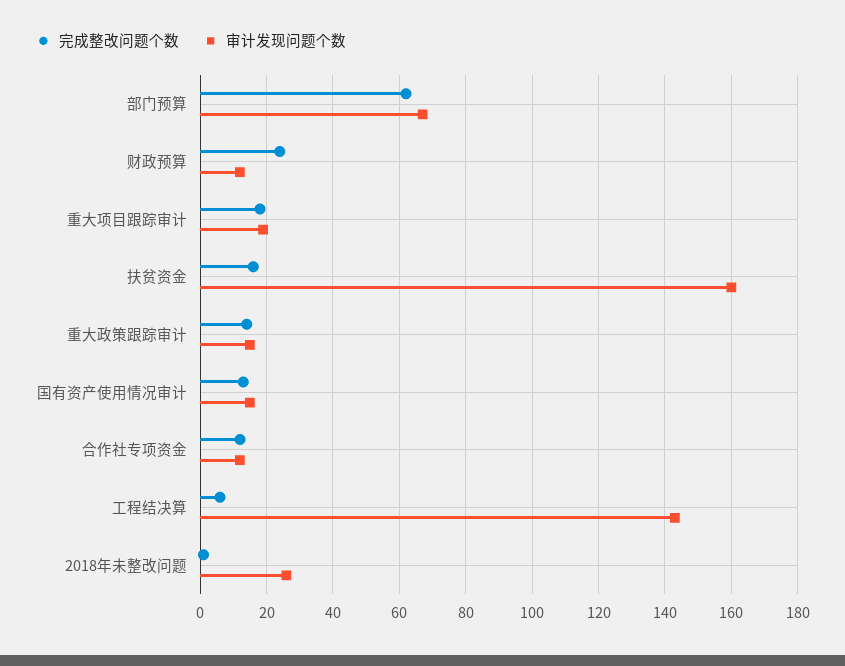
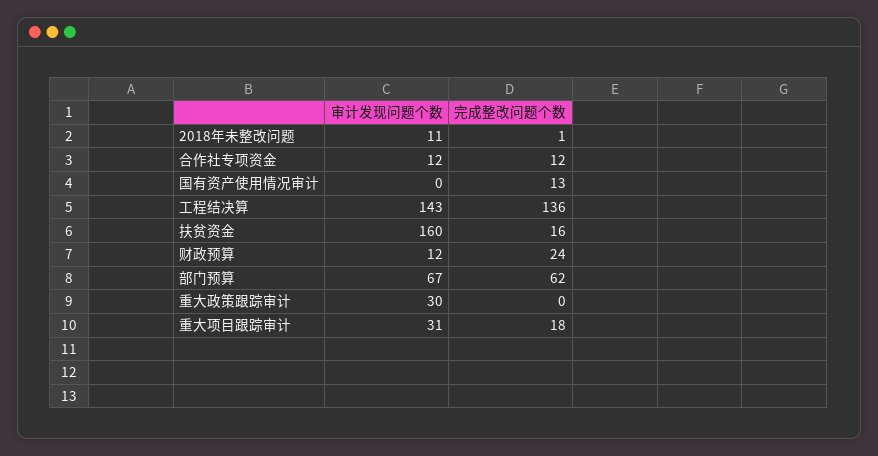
  {
    "完成整改问题个数": {
      "部门预算": 62,
      "财政预算": 24,
      "重大项目跟踪审计": 18,
      "扶贫资金": 16,
-     "重大政策跟踪审计": 15,
+     "重大政策跟踪审计": 0,
      "国有资产使用情况审计": 13,
      "合作社专项资金": 12,
-     "工程结决算": 5,
+     "工程结决算": 136,
      "2018年未整改问题": 1
    },
    "审计发现问题个数": {
      "部门预算": 67,
      "财政预算": 12,
-     "重大项目跟踪审计": 20,
+     "重大项目跟踪审计": 31,
      "扶贫资金": 160,
-     "重大政策跟踪审计": 15,
+     "重大政策跟踪审计": 30,
-     "国有资产使用情况审计": 15,
+     "国有资产使用情况审计": 0,
      "合作社专项资金": 12,
      "工程结决算": 143,
-     "2018年未整改问题": 25
+     "2018年未整改问题": 11
    }
  }

